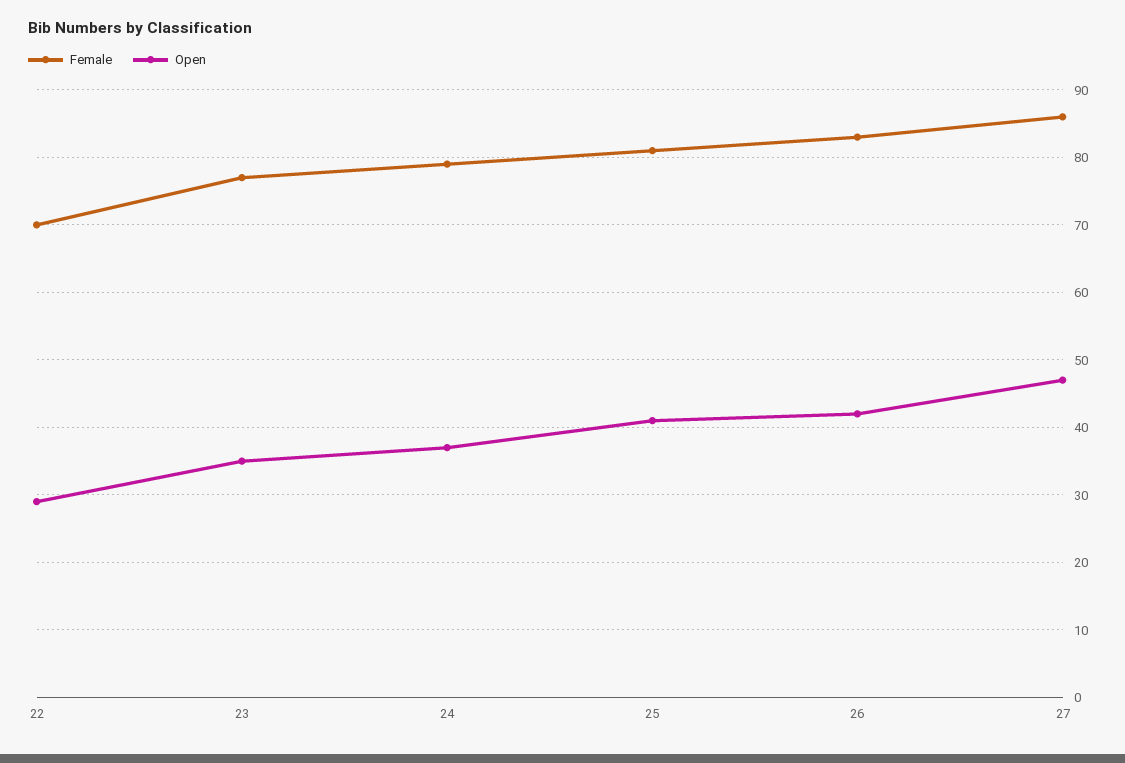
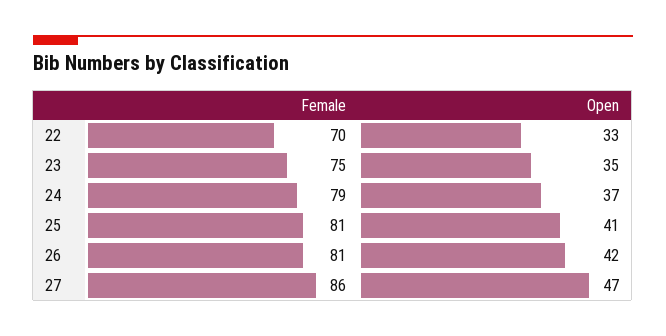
  {
    "Female": {
      "22": 70,
-     "23": 77,
+     "23": 75,
      "24": 79,
      "25": 81,
-     "26": 83,
+     "26": 81,
      "27": 86
    },
    "Open": {
-     "22": 29,
+     "22": 33,
      "23": 35,
      "24": 37,
      "25": 41,
      "26": 42,
      "27": 47
    }
  }

